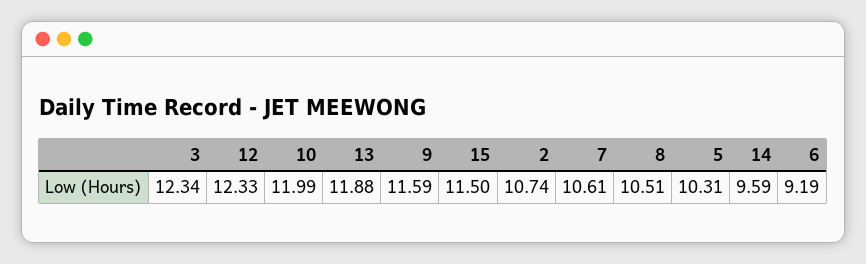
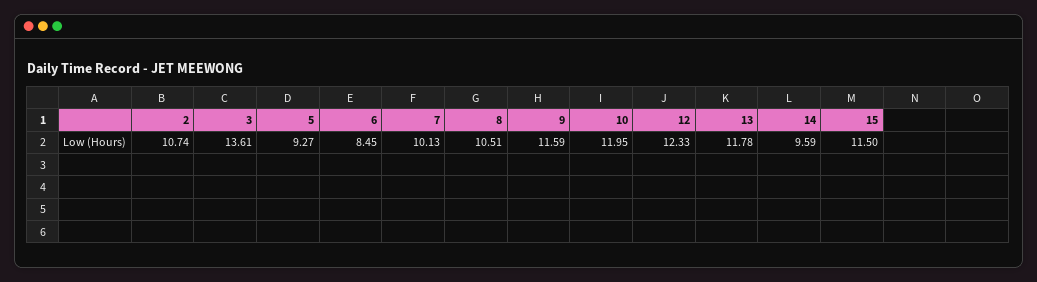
  {
-   "3": 12.34,
+   "3": 13.61,
    "12": 12.33,
-   "10": 11.99,
+   "10": 11.95,
-   "13": 11.88,
+   "13": 11.78,
    "9": 11.59,
    "15": 11.5,
    "2": 10.74,
-   "7": 10.61,
+   "7": 10.13,
    "8": 10.51,
-   "5": 10.31,
+   "5": 9.27,
    "14": 9.59,
-   "6": 9.19
+   "6": 8.45
  }

